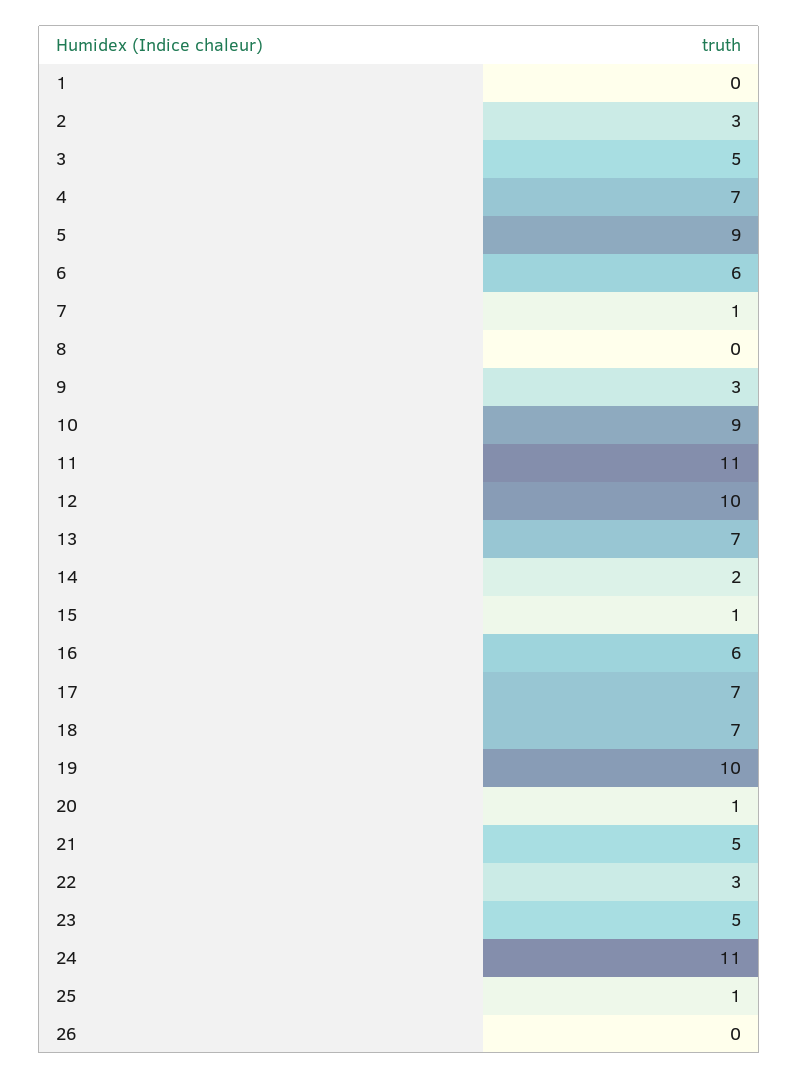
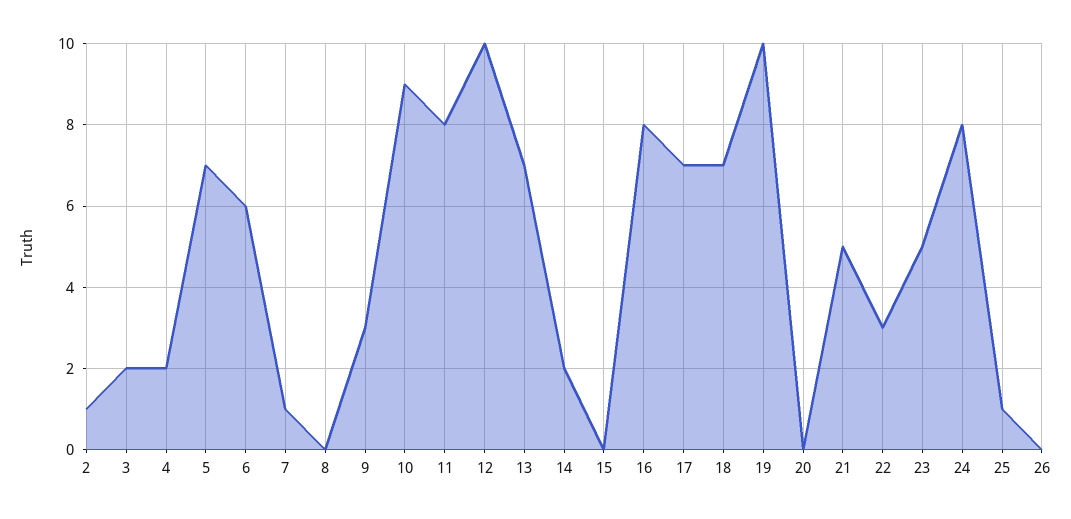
  {
-   "1": 0,
-   "2": 3,
+   "2": 1,
-   "3": 5,
+   "3": 2,
-   "4": 7,
+   "4": 2,
-   "5": 9,
+   "5": 7,
    "6": 6,
    "7": 1,
    "8": 0,
    "9": 3,
    "10": 9,
-   "11": 11,
+   "11": 8,
    "12": 10,
    "13": 7,
    "14": 2,
-   "15": 1,
+   "15": 0,
-   "16": 6,
+   "16": 8,
    "17": 7,
    "18": 7,
    "19": 10,
-   "20": 1,
+   "20": 0,
    "21": 5,
    "22": 3,
    "23": 5,
-   "24": 11,
+   "24": 8,
    "25": 1,
    "26": 0
  }

